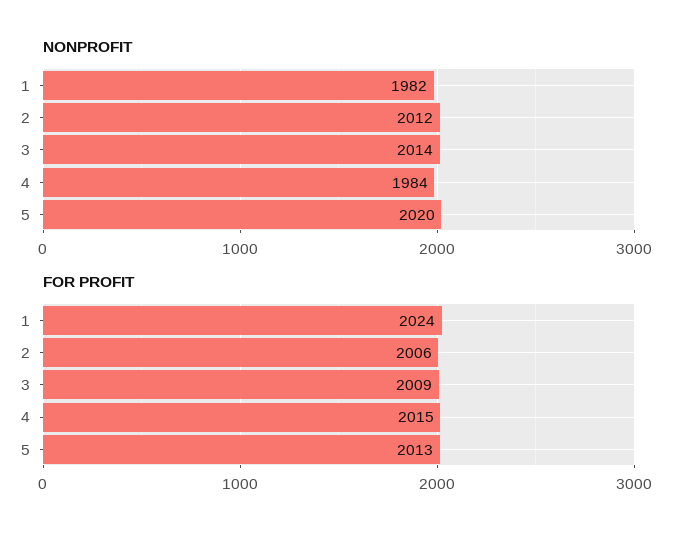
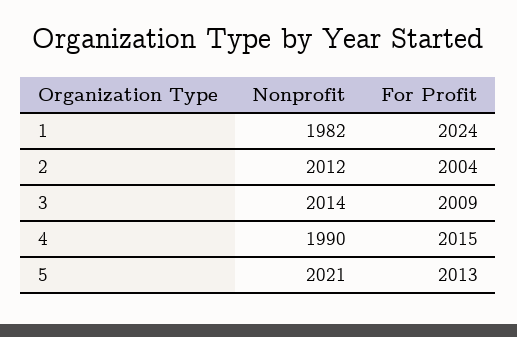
  {
    "NONPROFIT": {
      "1": 1982,
      "2": 2012,
      "3": 2014,
-     "4": 1984,
+     "4": 1990,
-     "5": 2020
+     "5": 2021
    },
    "FOR PROFIT": {
      "1": 2024,
-     "2": 2006,
+     "2": 2004,
      "3": 2009,
      "4": 2015,
      "5": 2013
    }
  }

